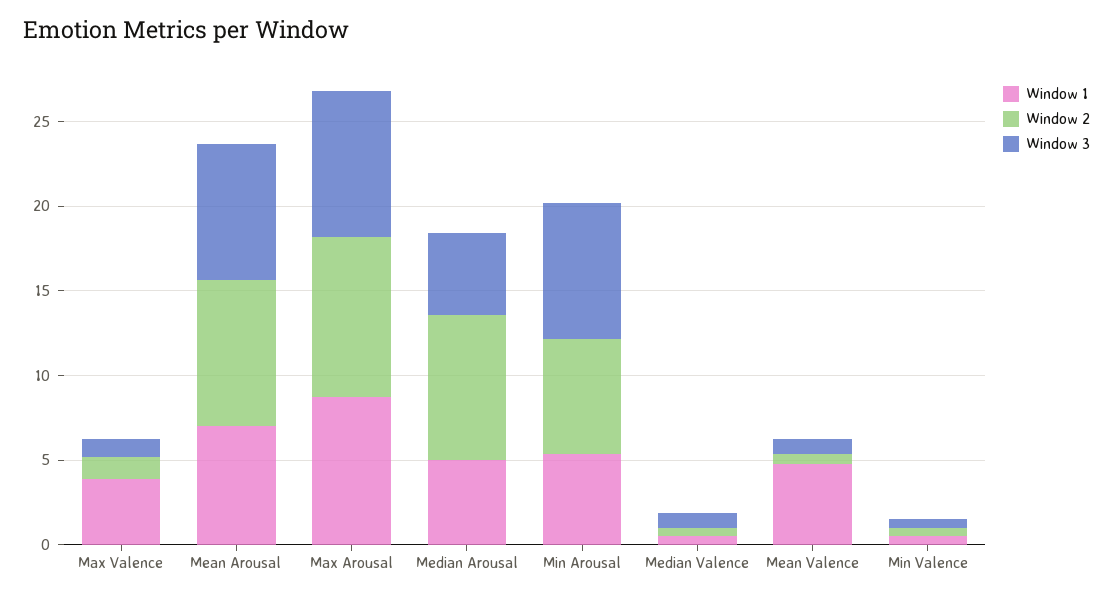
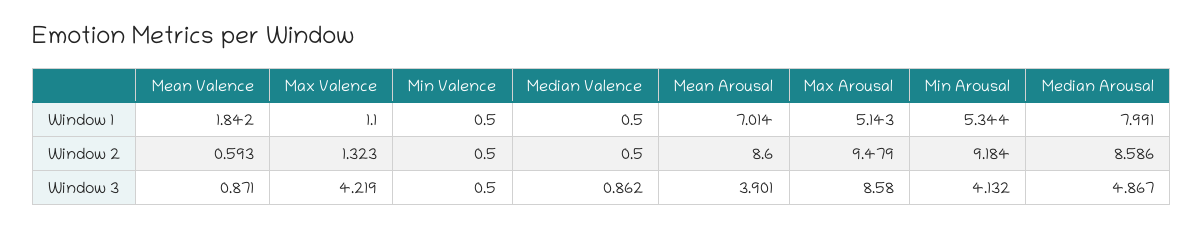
  {
    "Window 1": {
-     "Max Valence": 4,
+     "Max Valence": 1.1,
      "Mean Arousal": 7.014,
-     "Max Arousal": 9,
+     "Max Arousal": 5.143,
-     "Median Arousal": 5,
+     "Median Arousal": 7.991,
      "Min Arousal": 5.344,
      "Median Valence": 0.5,
-     "Mean Valence": 5,
+     "Mean Valence": 1.842,
      "Min Valence": 0.5
    },
    "Window 2": {
      "Max Valence": 1.323,
      "Mean Arousal": 8.6,
      "Max Arousal": 9.479,
      "Median Arousal": 8.586,
-     "Min Arousal": 7,
+     "Min Arousal": 9.184,
      "Median Valence": 0.5,
      "Mean Valence": 0.593,
      "Min Valence": 0.5
    },
    "Window 3": {
-     "Max Valence": 1,
+     "Max Valence": 4.219,
-     "Mean Arousal": 8,
+     "Mean Arousal": 3.901,
      "Max Arousal": 8.58,
      "Median Arousal": 4.867,
-     "Min Arousal": 8,
+     "Min Arousal": 4.132,
      "Median Valence": 0.862,
      "Mean Valence": 0.871,
      "Min Valence": 0.5
    }
  }

